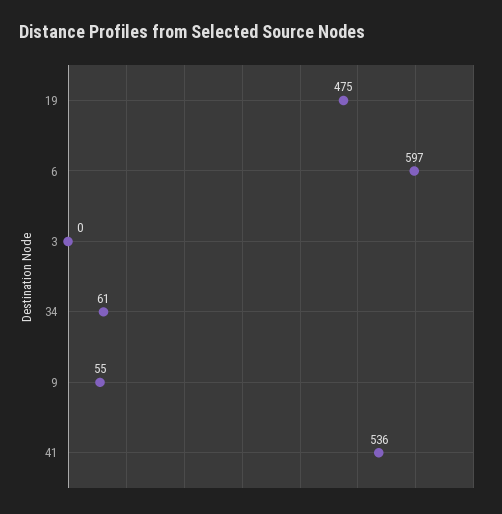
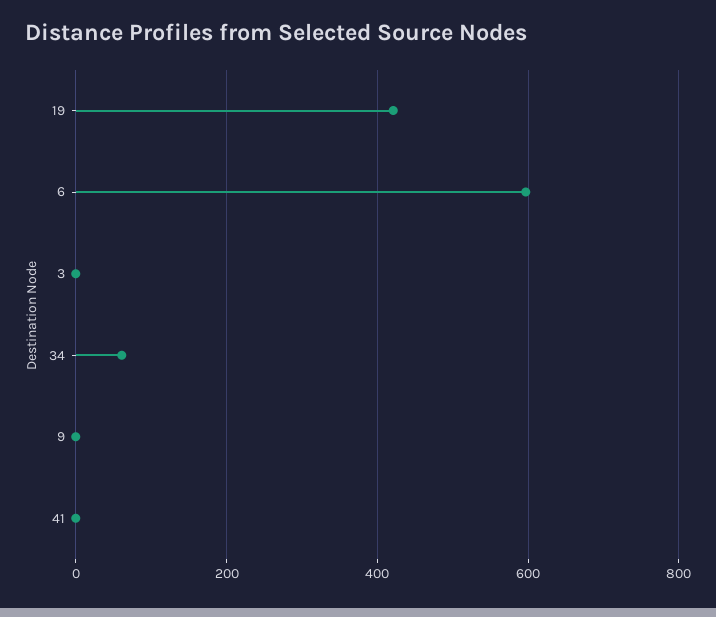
  {
-   "19": 475,
+   "19": 420,
    "6": 597,
    "3": 0,
    "34": 61,
-   "9": 55,
+   "9": 0,
-   "41": 536
+   "41": 0
  }

